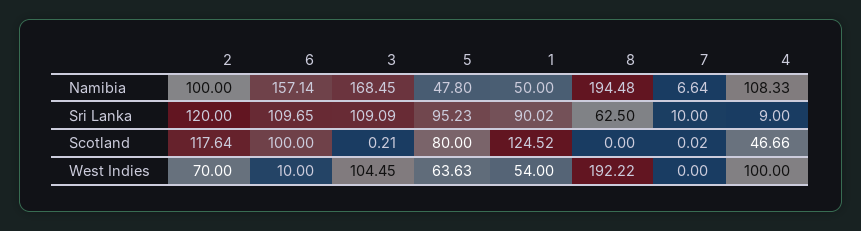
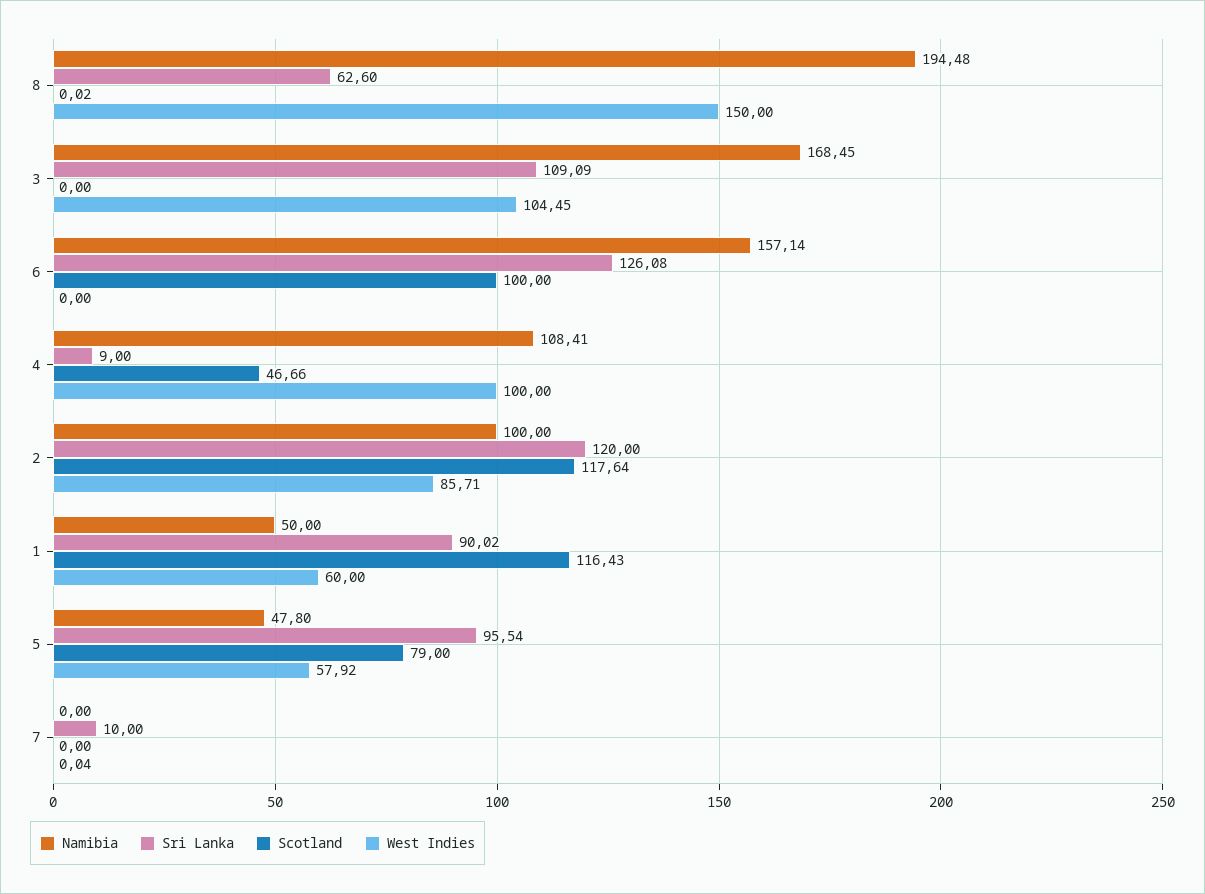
  {
    "Namibia": {
      "2": 100,
      "6": 157.14,
      "3": 168.45,
      "5": 47.8,
      "1": 50,
      "8": 194.48,
-     "7": 6.64,
+     "7": 0,
-     "4": 108.33
+     "4": 108.41
    },
    "Sri Lanka": {
      "2": 120,
-     "6": 109.65,
+     "6": 126.08,
      "3": 109.09,
-     "5": 95.23,
+     "5": 95.54,
      "1": 90.02,
-     "8": 62.5,
+     "8": 62.6,
      "7": 10,
      "4": 9
    },
    "Scotland": {
      "2": 117.64,
      "6": 100,
-     "3": 0.21,
+     "3": 0,
-     "5": 80,
+     "5": 79,
-     "1": 124.52,
+     "1": 116.43,
-     "8": 0,
+     "8": 0.02,
-     "7": 0.02,
+     "7": 0,
      "4": 46.66
    },
    "West Indies": {
-     "2": 70,
+     "2": 85.71,
-     "6": 10,
+     "6": 0,
      "3": 104.45,
-     "5": 63.63,
+     "5": 57.92,
-     "1": 54,
+     "1": 60,
-     "8": 192.22,
+     "8": 150,
-     "7": 0,
+     "7": 0.04,
      "4": 100
    }
  }

